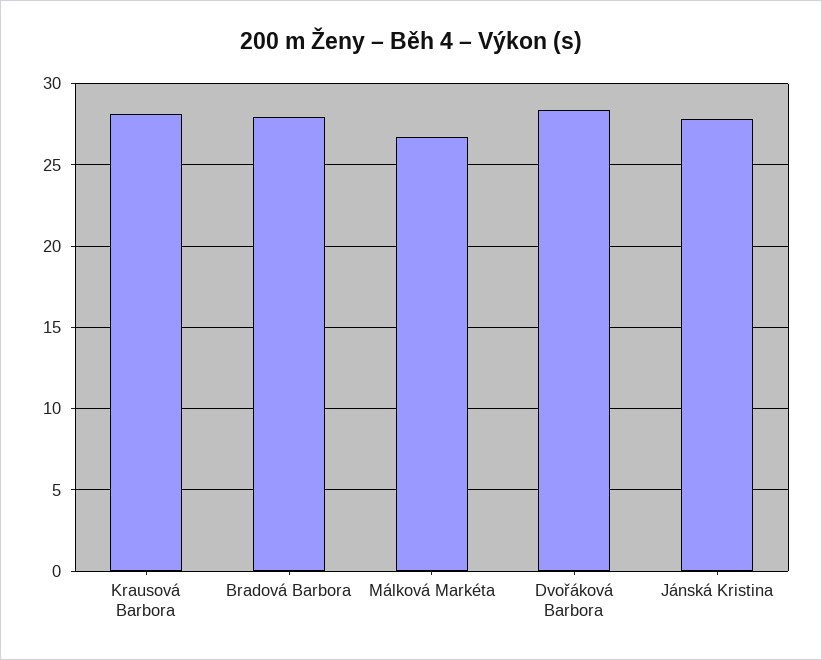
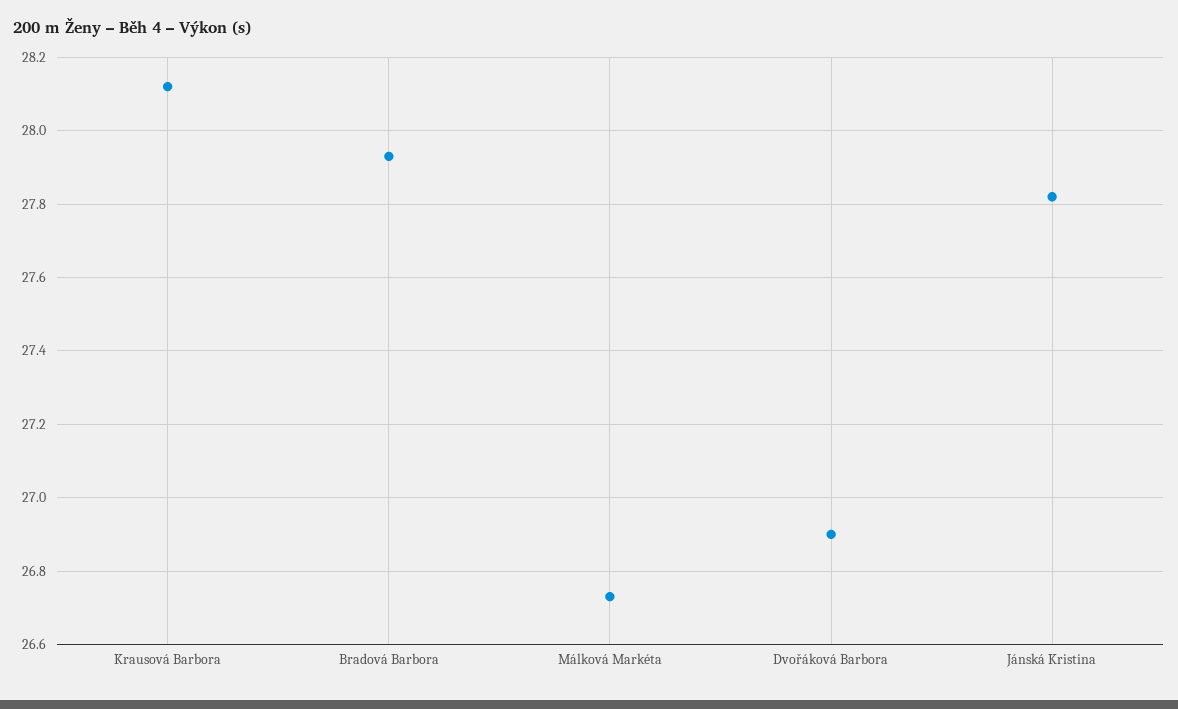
  {
    "Krausová Barbora": 28.1,
    "Bradová Barbora": 27.95,
    "Málková Markéta": 26.75,
-   "Dvořáková Barbora": 28.5,
+   "Dvořáková Barbora": 26.9,
    "Jánská Kristina": 27.8
  }

